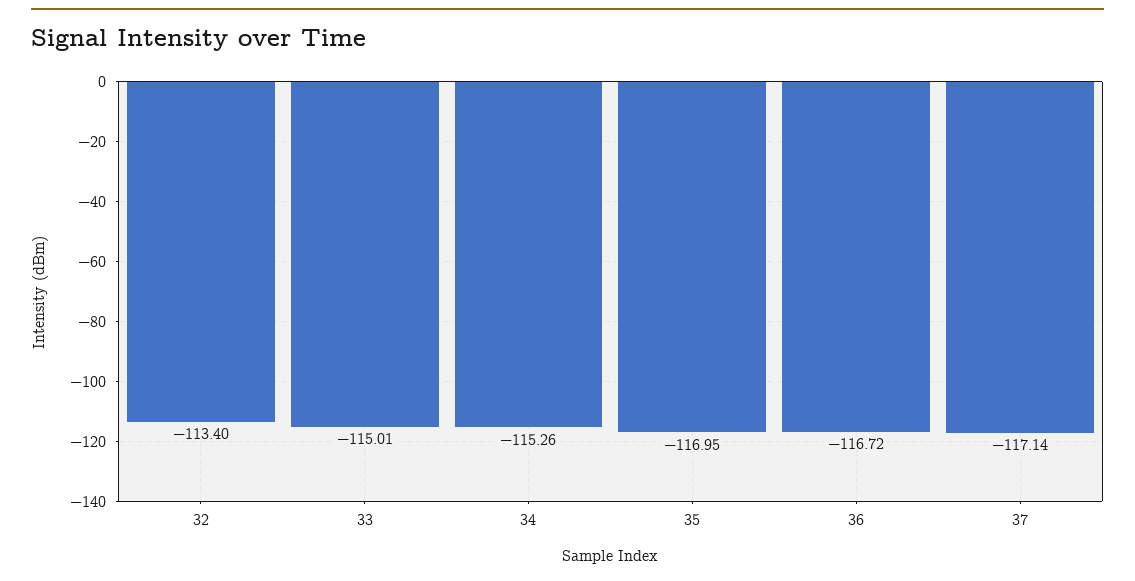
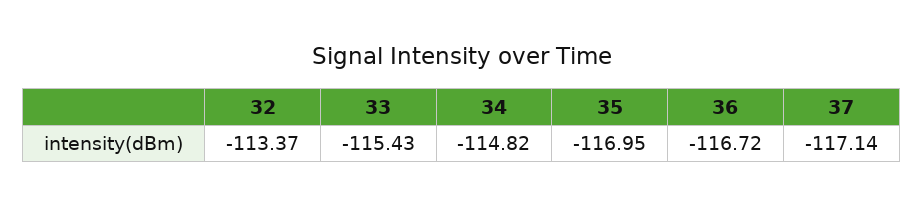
  {
-   "32": -113.4,
+   "32": -113.37,
-   "33": -115.01,
+   "33": -115.43,
-   "34": -115.26,
+   "34": -114.82,
    "35": -116.95,
    "36": -116.72,
    "37": -117.14
  }

